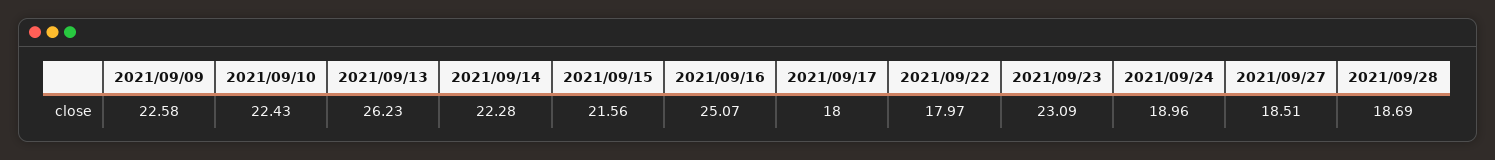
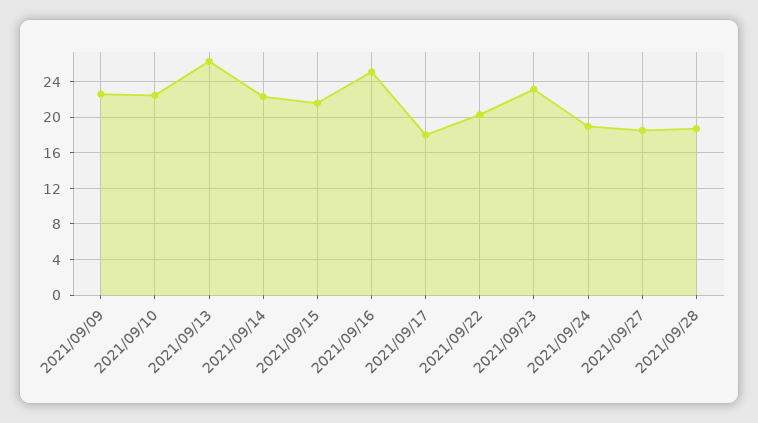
  {
    "2021/09/09": 22.58,
    "2021/09/10": 22.43,
    "2021/09/13": 26.23,
    "2021/09/14": 22.28,
    "2021/09/15": 21.56,
    "2021/09/16": 25.07,
    "2021/09/17": 18,
-   "2021/09/22": 17.97,
+   "2021/09/22": 20,
    "2021/09/23": 23.09,
    "2021/09/24": 18.96,
    "2021/09/27": 18.51,
    "2021/09/28": 18.69
  }

